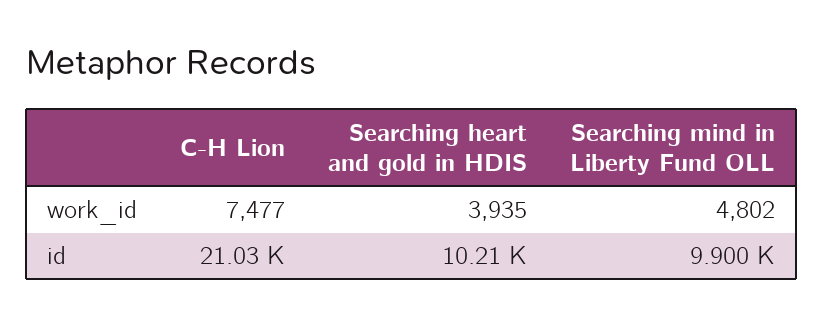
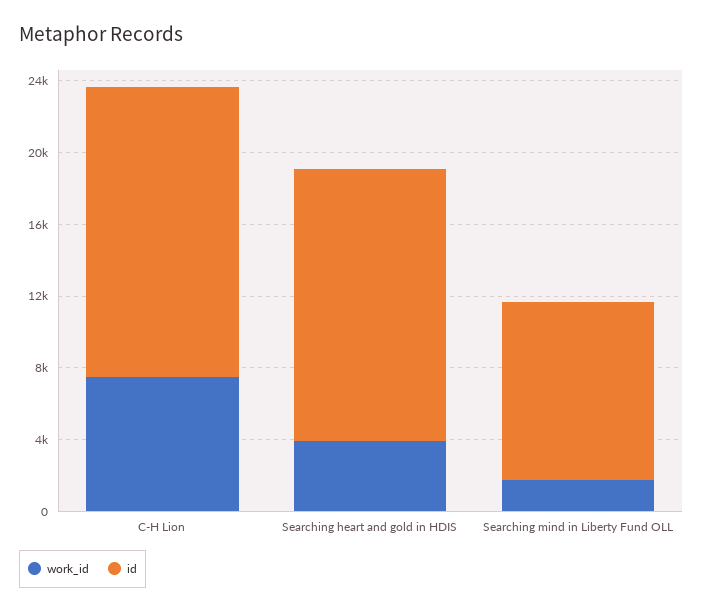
  {
    "work_id": {
      "C-H Lion": 7477,
      "Searching heart and gold in HDIS": 3935,
-     "Searching mind in Liberty Fund OLL": 4802
+     "Searching mind in Liberty Fund OLL": 2000
    },
    "id": {
-     "C-H Lion": 21030,
+     "C-H Lion": 16000,
-     "Searching heart and gold in HDIS": 10210,
+     "Searching heart and gold in HDIS": 15000,
      "Searching mind in Liberty Fund OLL": 9900
    }
  }

